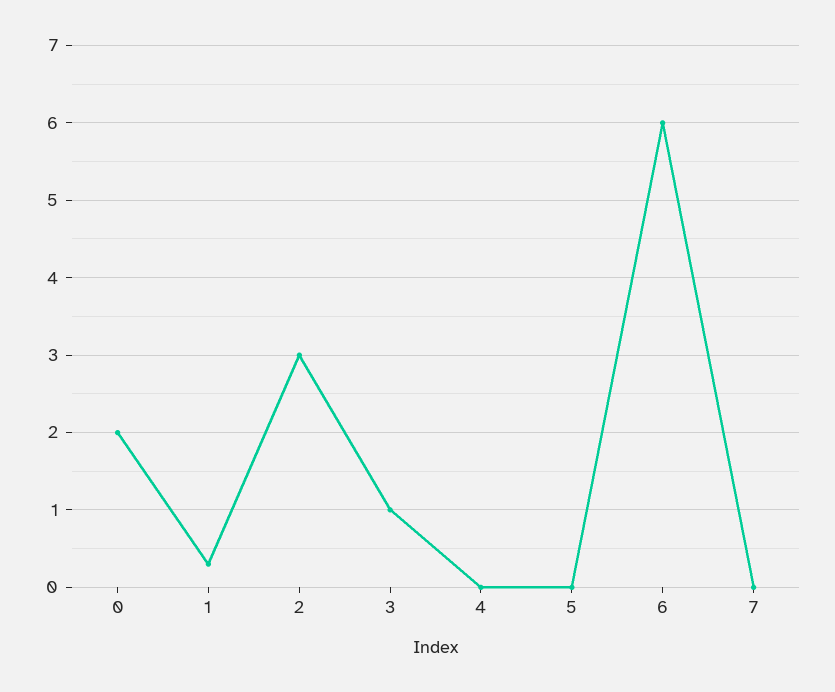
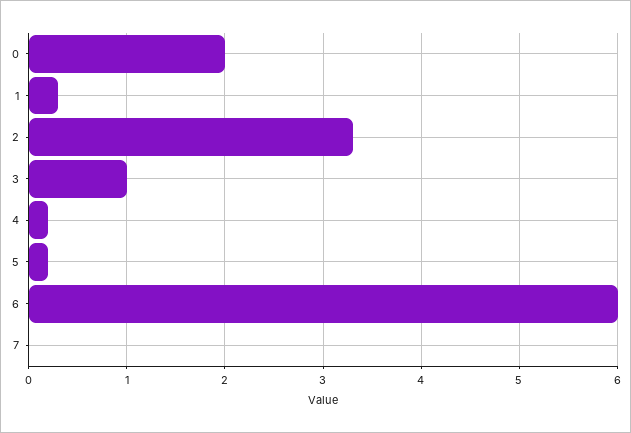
  {
    "0": 2,
    "1": 0.3,
-   "2": 3,
+   "2": 3.3,
    "3": 1,
-   "4": 0,
+   "4": 0.2,
-   "5": 0,
+   "5": 0.2,
    "6": 6,
    "7": 0
  }

